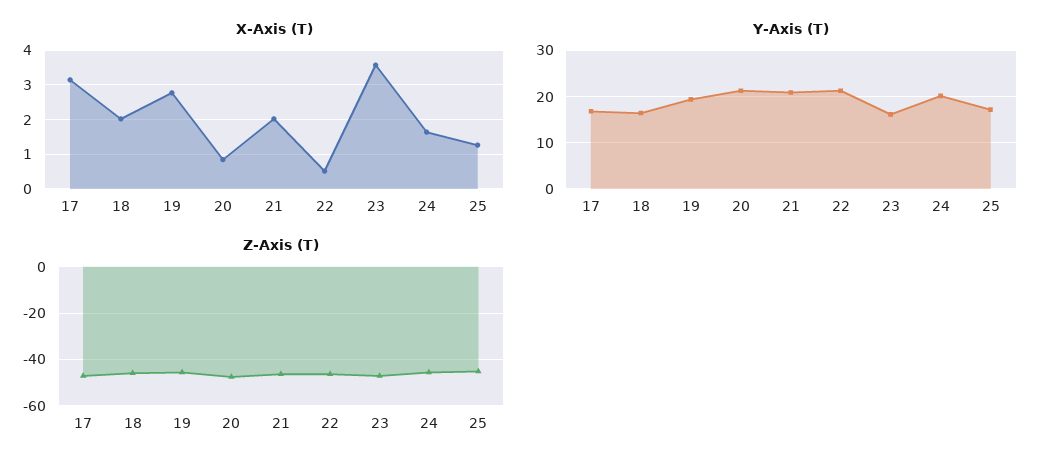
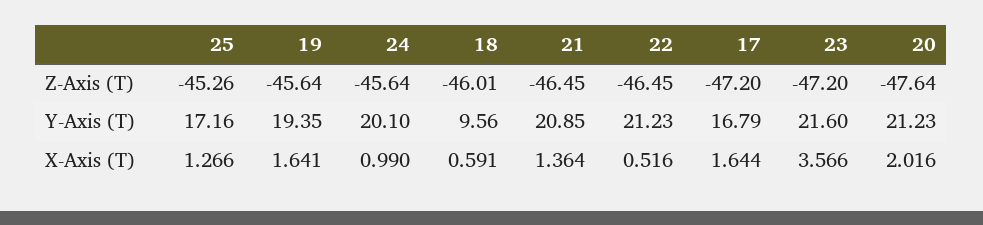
  {
    "X-Axis (T)": {
-     "17": 3.2,
+     "17": 1.644,
-     "18": 2,
+     "18": 0.591,
-     "19": 2.8,
+     "19": 1.641,
-     "20": 0.8,
+     "20": 2.016,
-     "21": 2,
+     "21": 1.364,
      "22": 0.516,
      "23": 3.566,
-     "24": 1.6,
+     "24": 0.99,
      "25": 1.266
    },
    "Y-Axis (T)": {
      "17": 16.79,
-     "18": 16,
+     "18": 9.56,
      "19": 19.35,
      "20": 21.23,
      "21": 20.85,
      "22": 21.23,
-     "23": 16,
+     "23": 21.6,
      "24": 20.1,
      "25": 17.16
    },
    "Z-Axis (T)": {
      "17": -47.2,
      "18": -46.01,
      "19": -45.64,
      "20": -47.64,
      "21": -46.45,
      "22": -46.45,
      "23": -47.2,
      "24": -45.64,
      "25": -45.26
    }
  }

